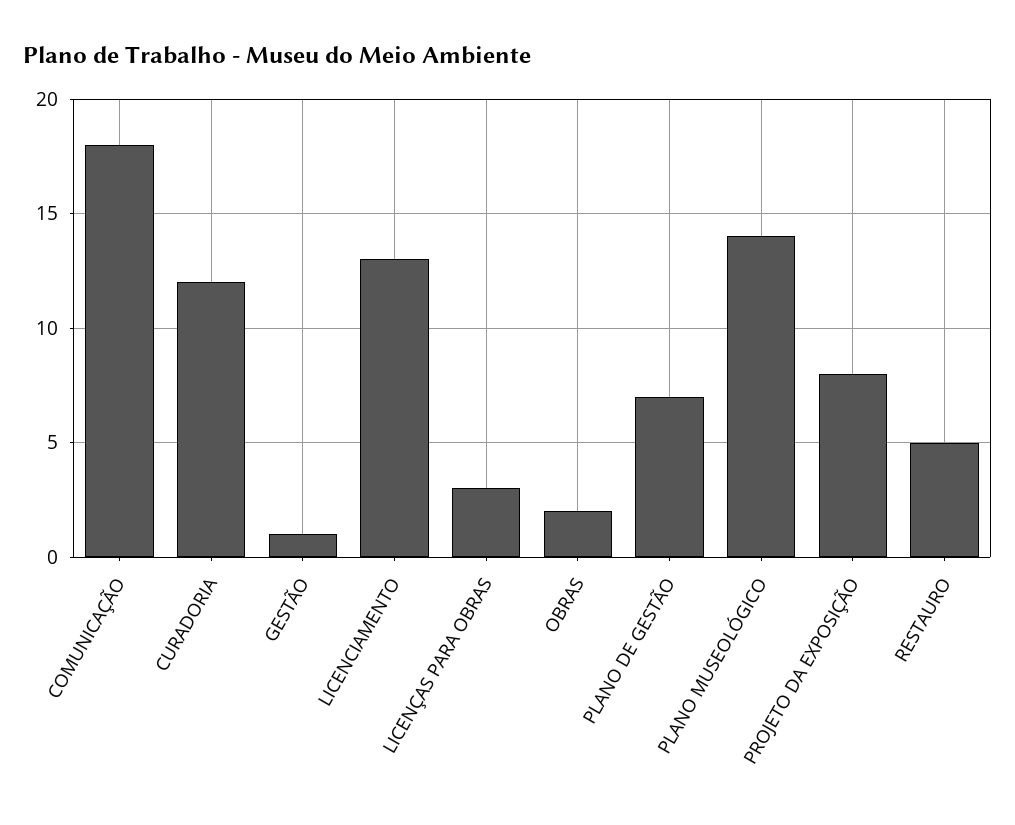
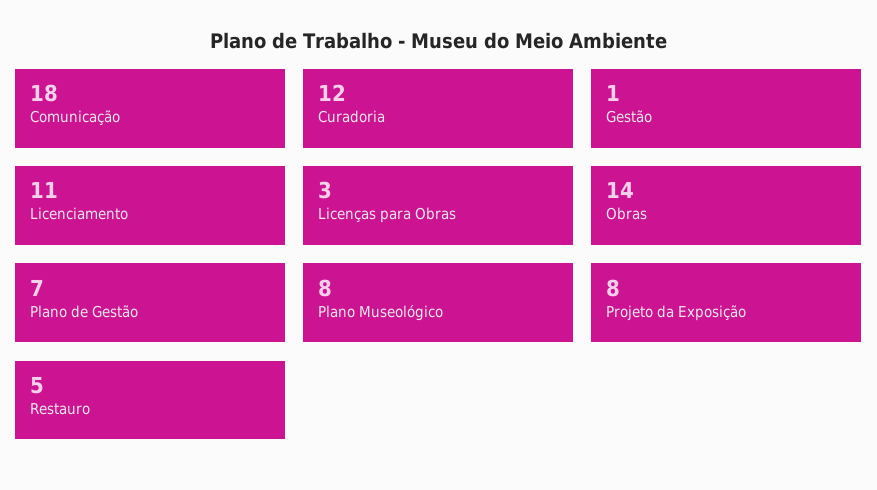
  {
    "COMUNICAÇÃO": 18,
    "CURADORIA": 12,
    "GESTÃO": 1,
-   "LICENCIAMENTO": 13,
+   "LICENCIAMENTO": 11,
    "LICENÇAS PARA OBRAS": 3,
-   "OBRAS": 2,
+   "OBRAS": 14,
    "PLANO DE GESTÃO": 7,
-   "PLANO MUSEOLÓGICO": 14,
+   "PLANO MUSEOLÓGICO": 8,
    "PROJETO DA EXPOSIÇÃO": 8,
    "RESTAURO": 5
  }

